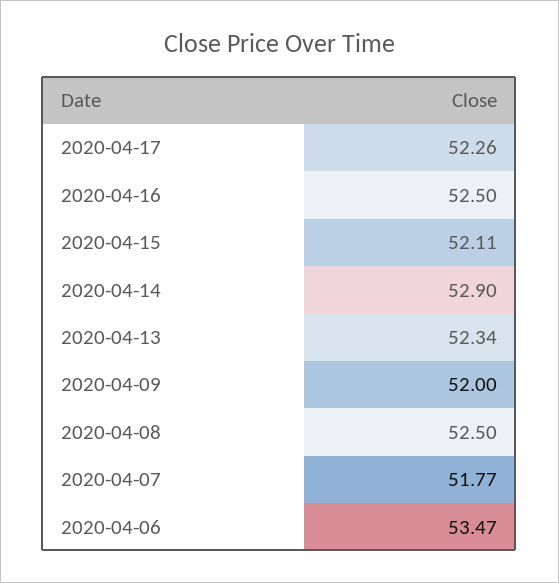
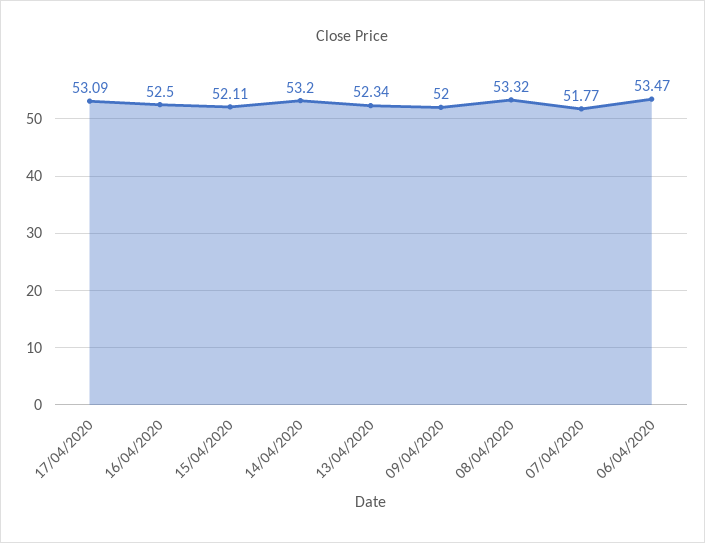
  {
-   "2020-04-17": 52.26,
+   "2020-04-17": 53.09,
    "2020-04-16": 52.5,
    "2020-04-15": 52.11,
-   "2020-04-14": 52.9,
+   "2020-04-14": 53.2,
    "2020-04-13": 52.34,
    "2020-04-09": 52,
-   "2020-04-08": 52.5,
+   "2020-04-08": 53.32,
    "2020-04-07": 51.77,
    "2020-04-06": 53.47
  }

